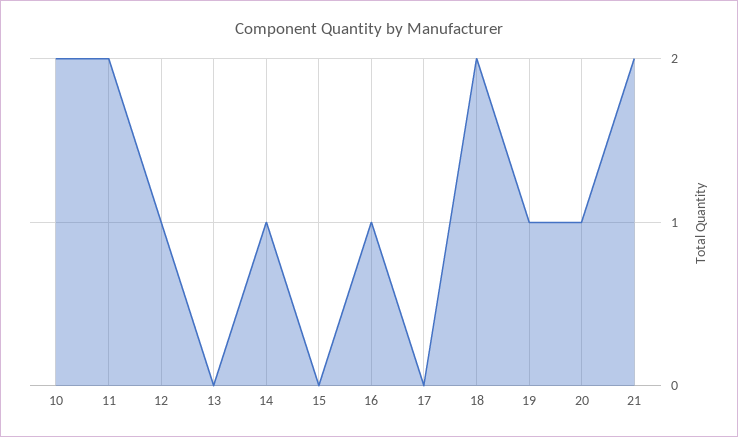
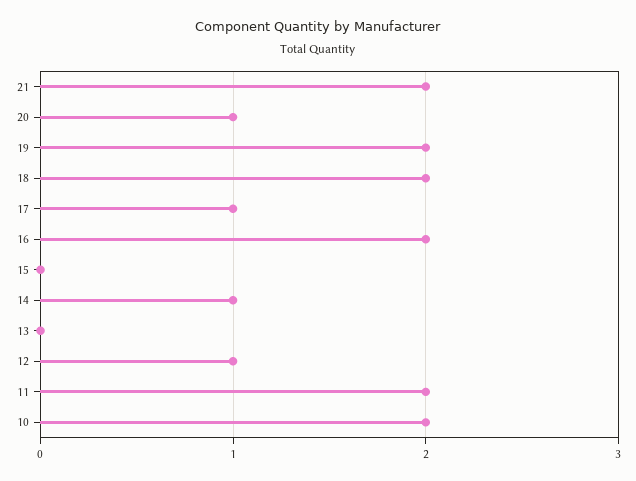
  {
    "10": 2,
    "11": 2,
    "12": 1,
    "13": 0,
    "14": 1,
    "15": 0,
-   "16": 1,
+   "16": 2,
-   "17": 0,
+   "17": 1,
    "18": 2,
-   "19": 1,
+   "19": 2,
    "20": 1,
    "21": 2
  }

